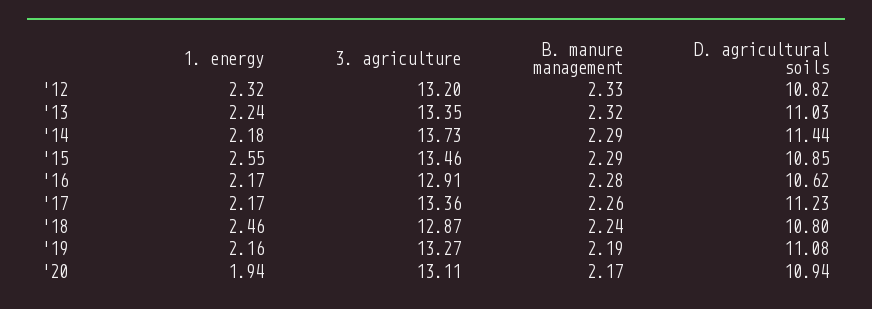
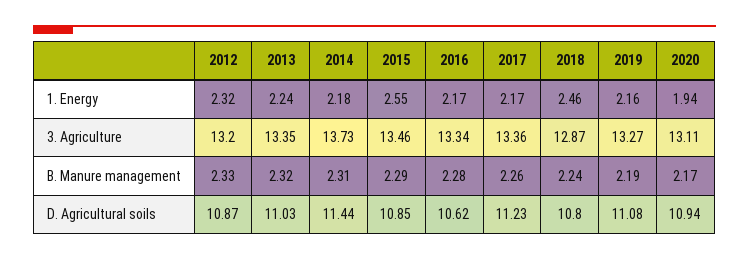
  {
    "1. energy": {
      "'12": 2.32,
      "'13": 2.24,
      "'14": 2.18,
      "'15": 2.55,
      "'16": 2.17,
      "'17": 2.17,
      "'18": 2.46,
      "'19": 2.16,
      "'20": 1.94
    },
    "3. agriculture": {
      "'12": 13.2,
      "'13": 13.35,
      "'14": 13.73,
      "'15": 13.46,
-     "'16": 12.91,
+     "'16": 13.34,
      "'17": 13.36,
      "'18": 12.87,
      "'19": 13.27,
      "'20": 13.11
    },
    "B. manure management": {
      "'12": 2.33,
      "'13": 2.32,
-     "'14": 2.29,
+     "'14": 2.31,
      "'15": 2.29,
      "'16": 2.28,
      "'17": 2.26,
      "'18": 2.24,
      "'19": 2.19,
      "'20": 2.17
    },
    "D. agricultural soils": {
-     "'12": 10.82,
+     "'12": 10.87,
      "'13": 11.03,
      "'14": 11.44,
      "'15": 10.85,
      "'16": 10.62,
      "'17": 11.23,
      "'18": 10.8,
      "'19": 11.08,
      "'20": 10.94
    }
  }

